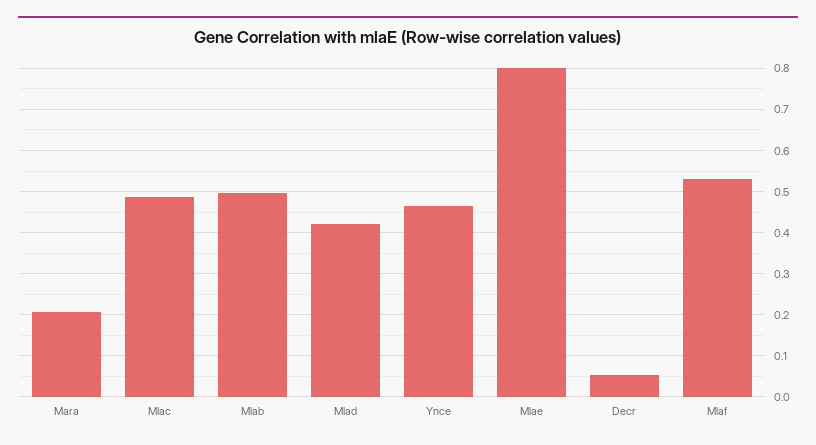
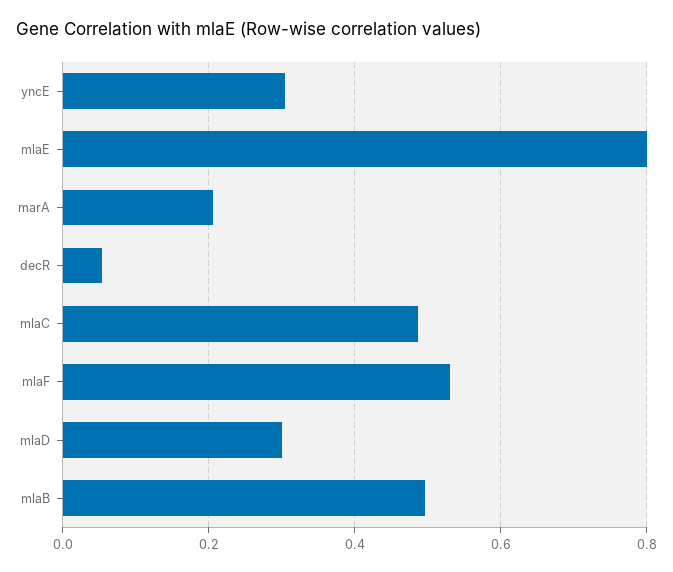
  {
    "Mara": 0.2,
    "Mlac": 0.48,
    "Mlab": 0.5,
-   "Mlad": 0.42,
+   "Mlad": 0.3,
-   "Ynce": 0.46,
+   "Ynce": 0.3,
    "Mlae": 0.8,
    "Decr": 0.06,
    "Mlaf": 0.54
  }

